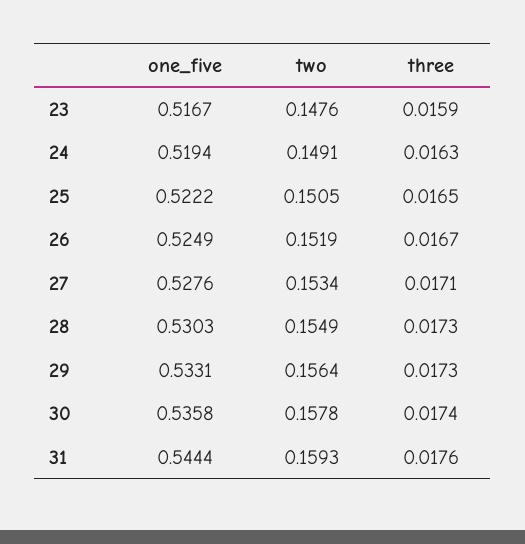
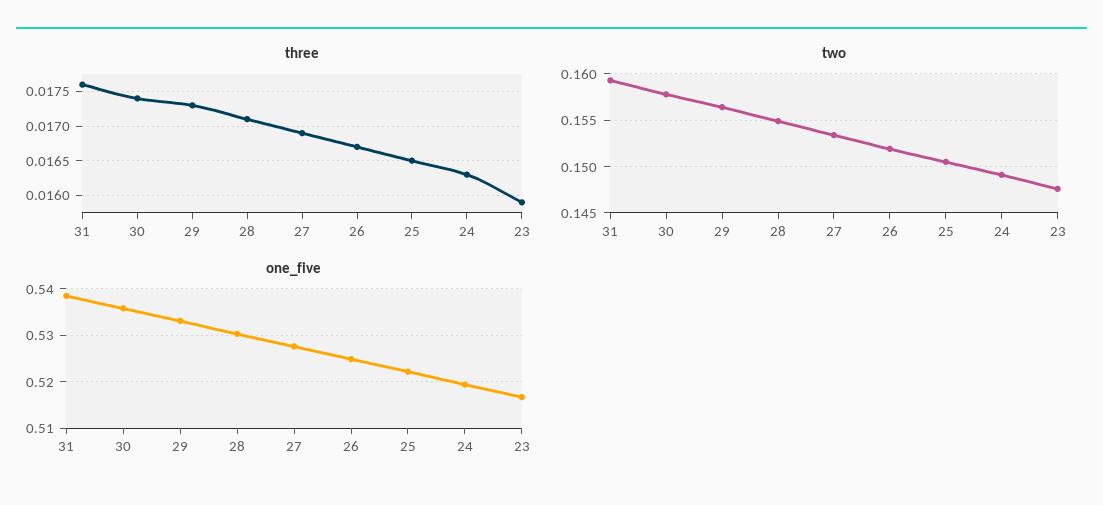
  {
    "one_five": {
      "23": 0.5167,
      "24": 0.5194,
      "25": 0.5222,
      "26": 0.5249,
      "27": 0.5276,
      "28": 0.5303,
      "29": 0.5331,
      "30": 0.5358,
-     "31": 0.5444
+     "31": 0.538
    },
    "two": {
      "23": 0.1476,
      "24": 0.1491,
      "25": 0.1505,
      "26": 0.1519,
      "27": 0.1534,
      "28": 0.1549,
      "29": 0.1564,
      "30": 0.1578,
      "31": 0.1593
    },
    "three": {
      "23": 0.0159,
      "24": 0.0163,
      "25": 0.0165,
      "26": 0.0167,
-     "27": 0.0171,
+     "27": 0.0169,
-     "28": 0.0173,
+     "28": 0.0171,
      "29": 0.0173,
      "30": 0.0174,
      "31": 0.0176
    }
  }

